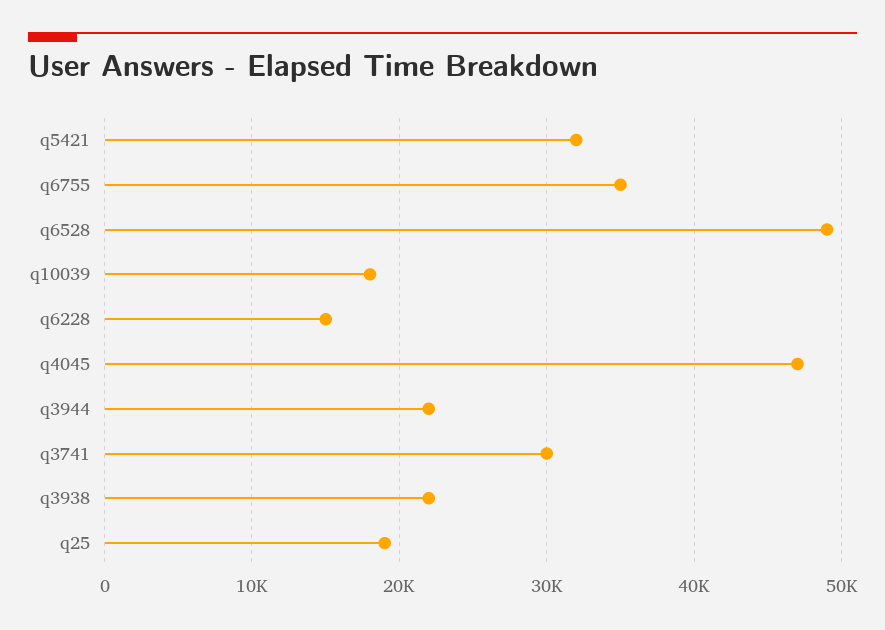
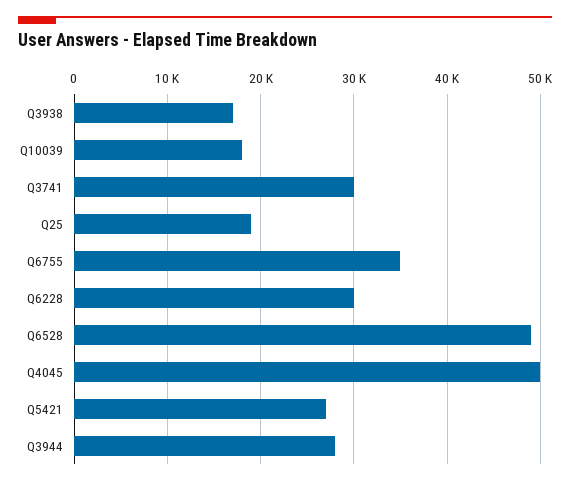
  {
-   "q5421": 32000,
+   "q5421": 27000,
    "q6755": 35000,
    "q6528": 49000,
    "q10039": 18000,
-   "q6228": 15000,
+   "q6228": 30000,
-   "q4045": 47000,
+   "q4045": 50000,
-   "q3944": 22000,
+   "q3944": 28000,
    "q3741": 30000,
-   "q3938": 22000,
+   "q3938": 17000,
    "q25": 19000
  }

